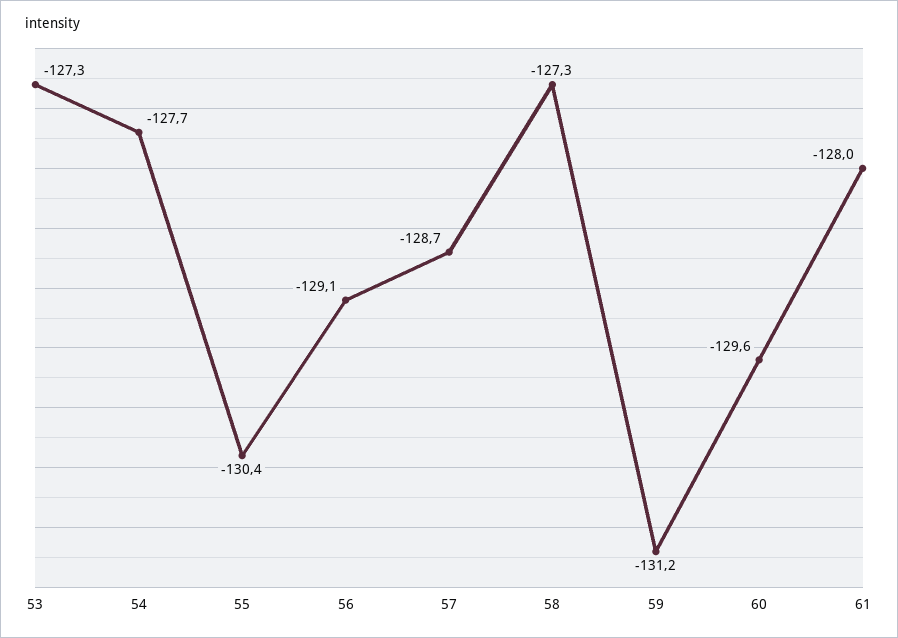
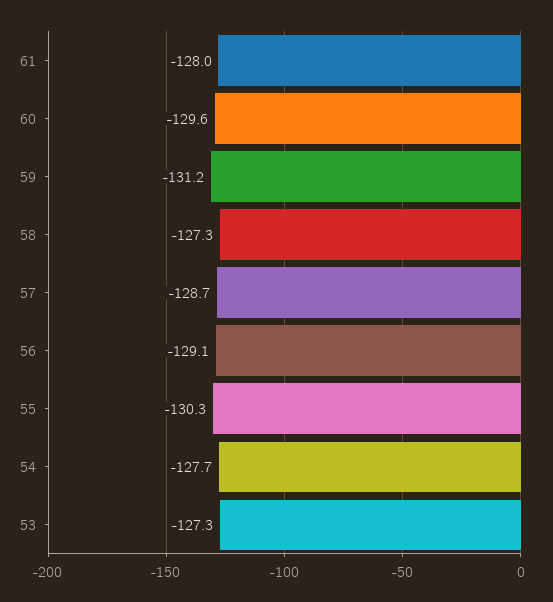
  {
    "53": -127.3,
    "54": -127.7,
-   "55": -130.4,
+   "55": -130.3,
    "56": -129.1,
    "57": -128.7,
    "58": -127.3,
    "59": -131.2,
    "60": -129.6,
    "61": -128
  }

